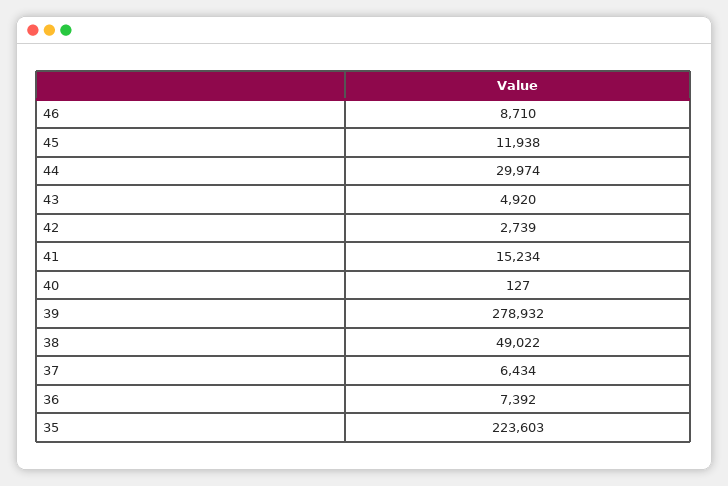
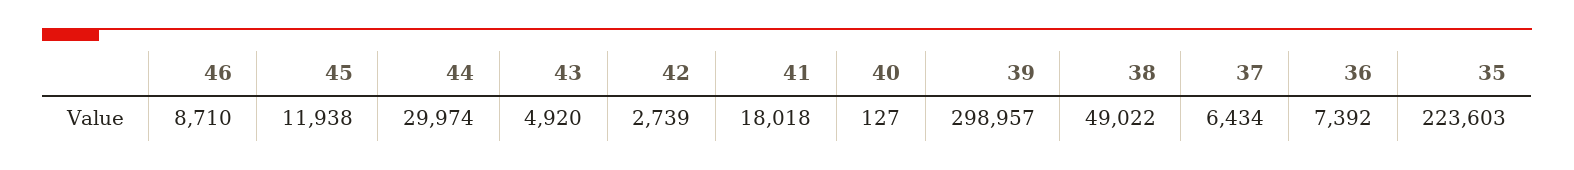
  {
    "46": 8710,
    "45": 11938,
    "44": 29974,
    "43": 4920,
    "42": 2739,
-   "41": 15234,
+   "41": 18018,
    "40": 127,
-   "39": 278932,
+   "39": 298957,
    "38": 49022,
    "37": 6434,
    "36": 7392,
    "35": 223603
  }

